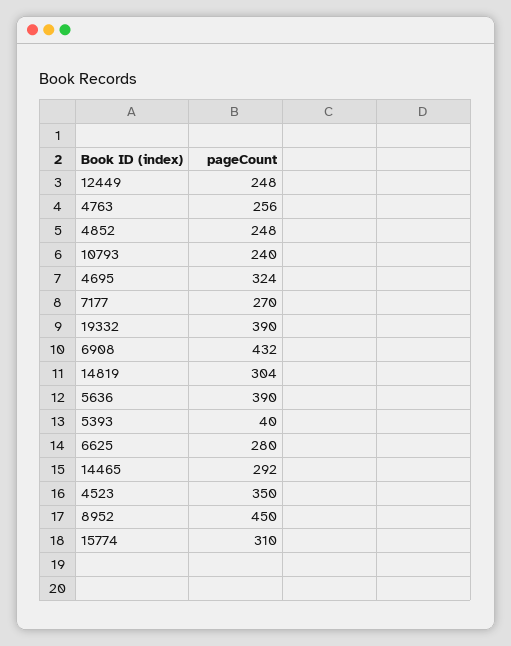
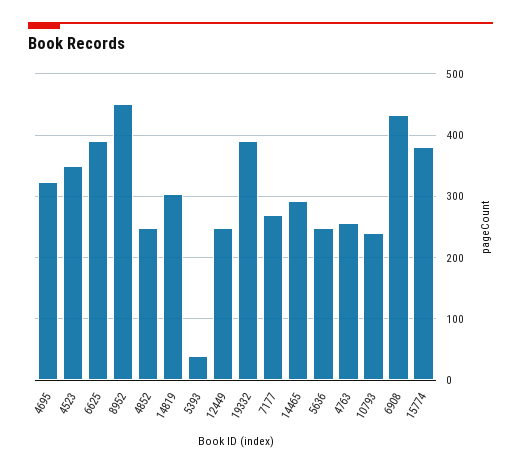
  {
    "12449": 248,
    "4763": 256,
    "4852": 248,
    "10793": 240,
    "4695": 324,
    "7177": 270,
    "19332": 390,
    "6908": 432,
    "14819": 304,
-   "5636": 390,
+   "5636": 250,
    "5393": 40,
-   "6625": 280,
+   "6625": 390,
    "14465": 292,
    "4523": 350,
    "8952": 450,
-   "15774": 310
+   "15774": 380
  }

